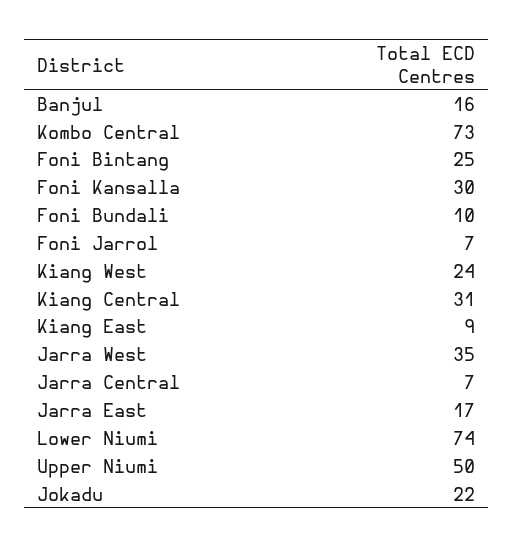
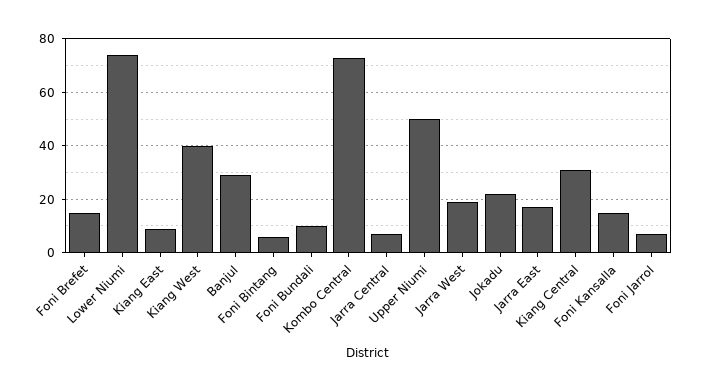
  {
-   "Banjul": 16,
+   "Banjul": 30,
    "Kombo Central": 73,
-   "Foni Bintang": 25,
+   "Foni Bintang": 5,
-   "Foni Kansalla": 30,
+   "Foni Kansalla": 15,
    "Foni Bundali": 10,
    "Foni Jarrol": 7,
-   "Kiang West": 24,
+   "Kiang West": 40,
    "Kiang Central": 31,
    "Kiang East": 9,
-   "Jarra West": 35,
+   "Jarra West": 20,
    "Jarra Central": 7,
    "Jarra East": 17,
    "Lower Niumi": 74,
    "Upper Niumi": 50,
-   "Jokadu": 22
+   "Jokadu": 22,
+   "Foni Brefet": 15
  }

